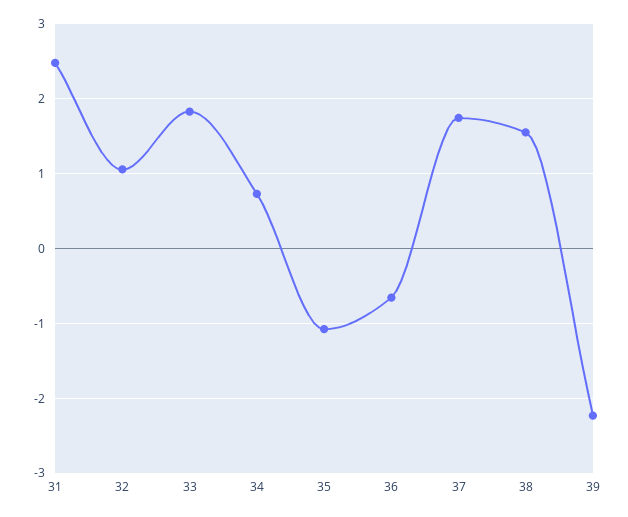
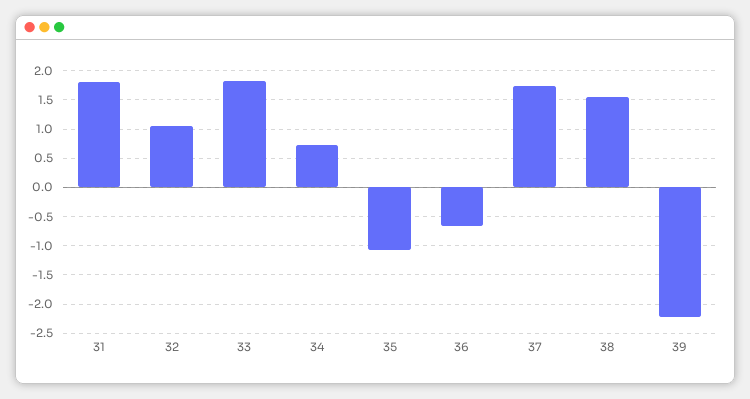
  {
-   "31": 2.5,
+   "31": 1.75,
    "32": 1.1,
    "33": 1.8,
    "34": 0.7,
    "35": -1.1,
    "36": -0.7,
    "37": 1.7,
    "38": 1.6,
    "39": -2.2
  }

